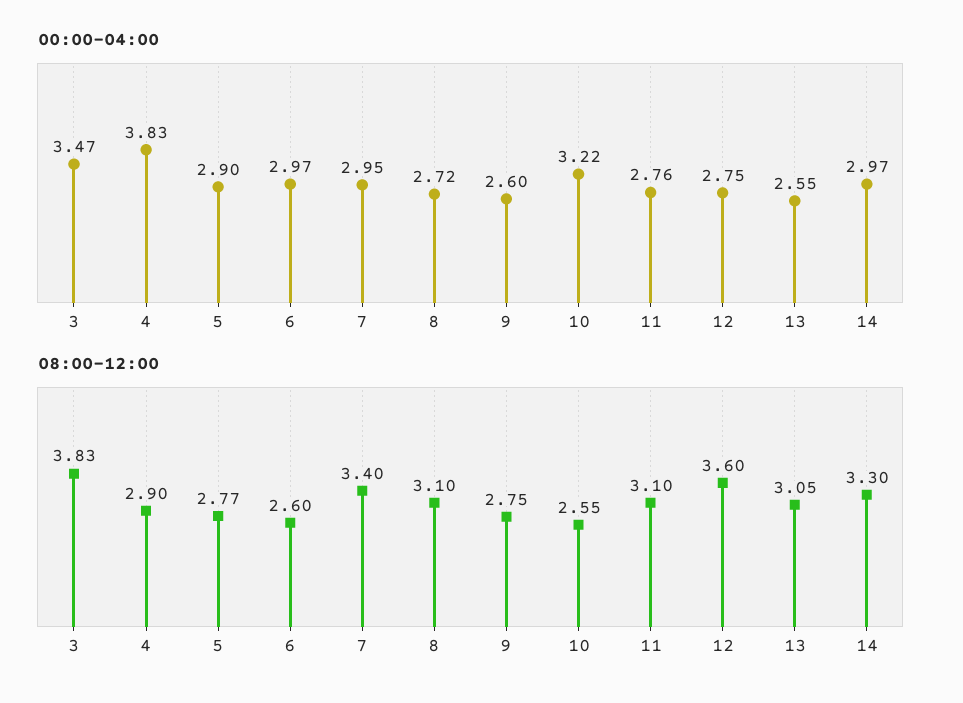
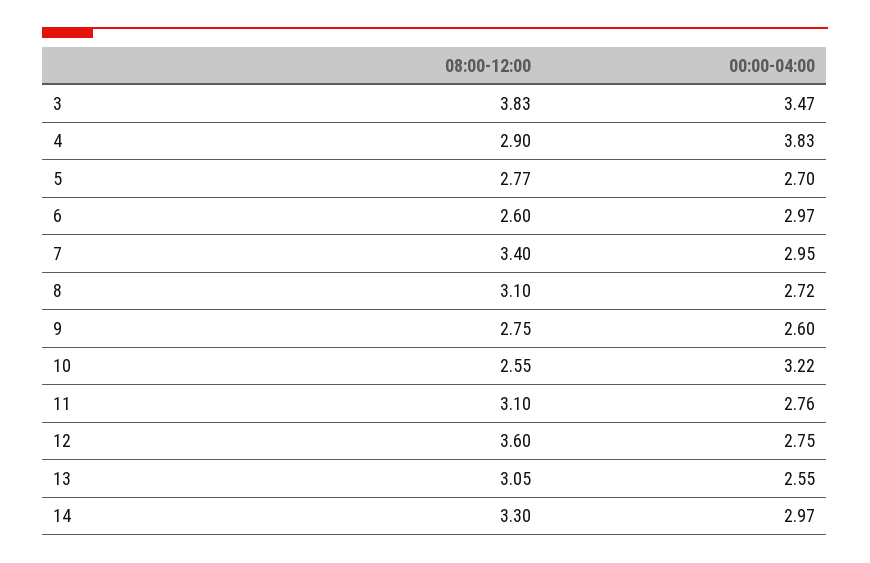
  {
    "00:00-04:00": {
      "3": 3.47,
      "4": 3.83,
-     "5": 2.9,
+     "5": 2.7,
      "6": 2.97,
      "7": 2.95,
      "8": 2.72,
      "9": 2.6,
      "10": 3.22,
      "11": 2.76,
      "12": 2.75,
      "13": 2.55,
      "14": 2.97
    },
    "08:00-12:00": {
      "3": 3.83,
      "4": 2.9,
      "5": 2.77,
      "6": 2.6,
      "7": 3.4,
      "8": 3.1,
      "9": 2.75,
      "10": 2.55,
      "11": 3.1,
      "12": 3.6,
      "13": 3.05,
      "14": 3.3
    }
  }

